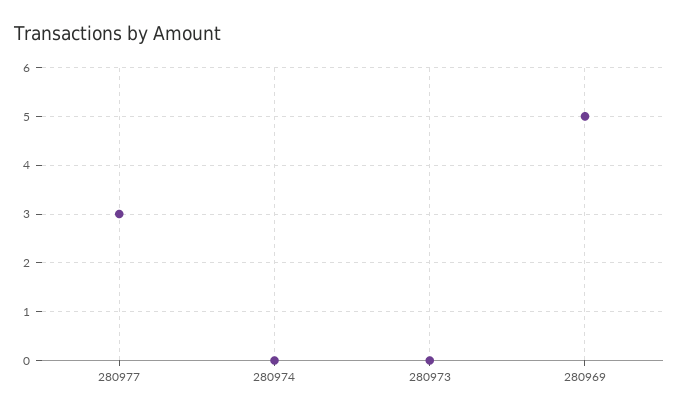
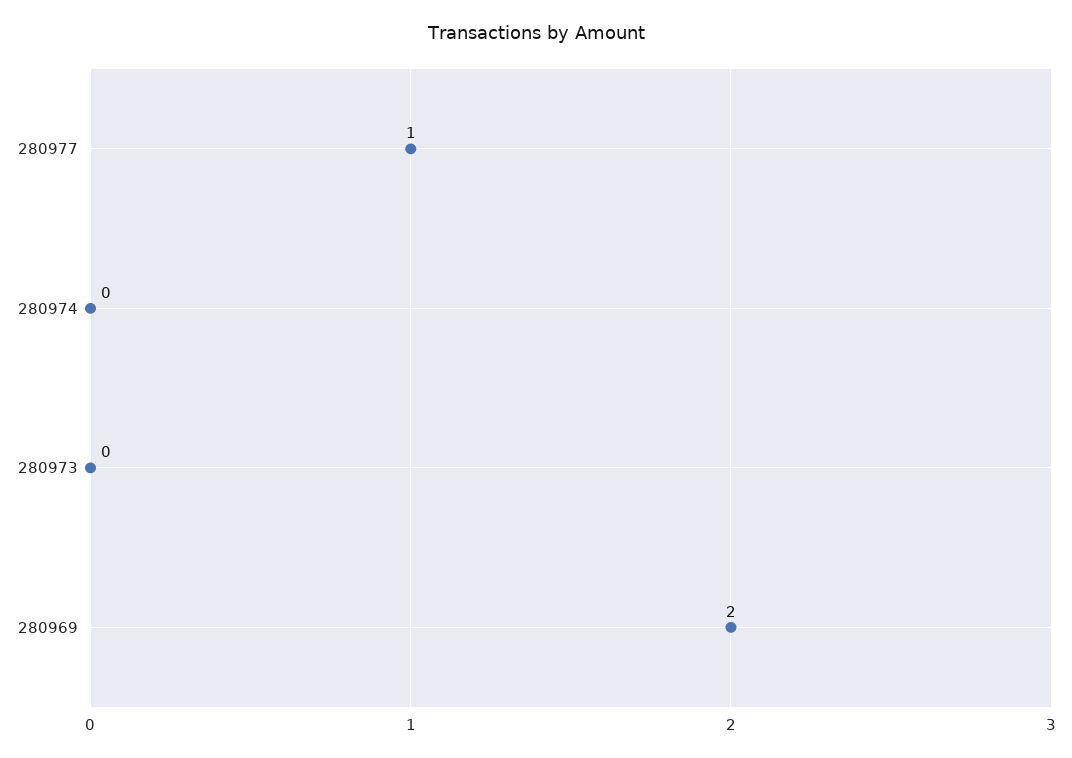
  {
-   "280977": 3,
+   "280977": 1,
    "280974": 0,
    "280973": 0,
-   "280969": 5
+   "280969": 2
  }

